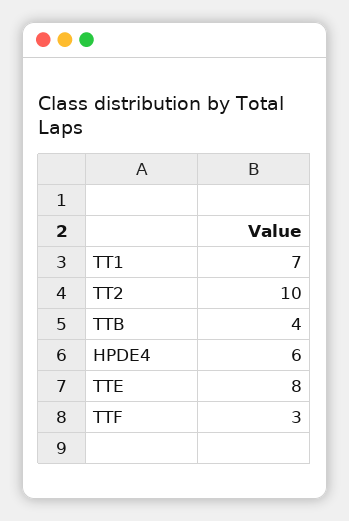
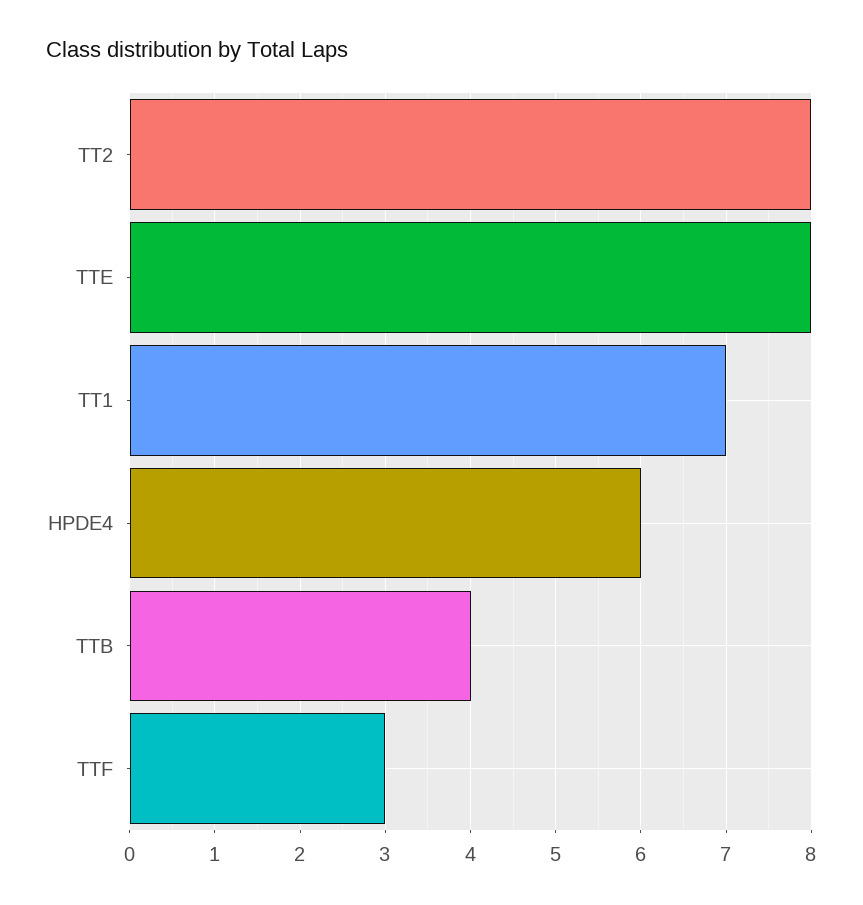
  {
    "TT1": 7,
-   "TT2": 10,
+   "TT2": 8,
    "TTB": 4,
    "HPDE4": 6,
    "TTE": 8,
    "TTF": 3
  }

